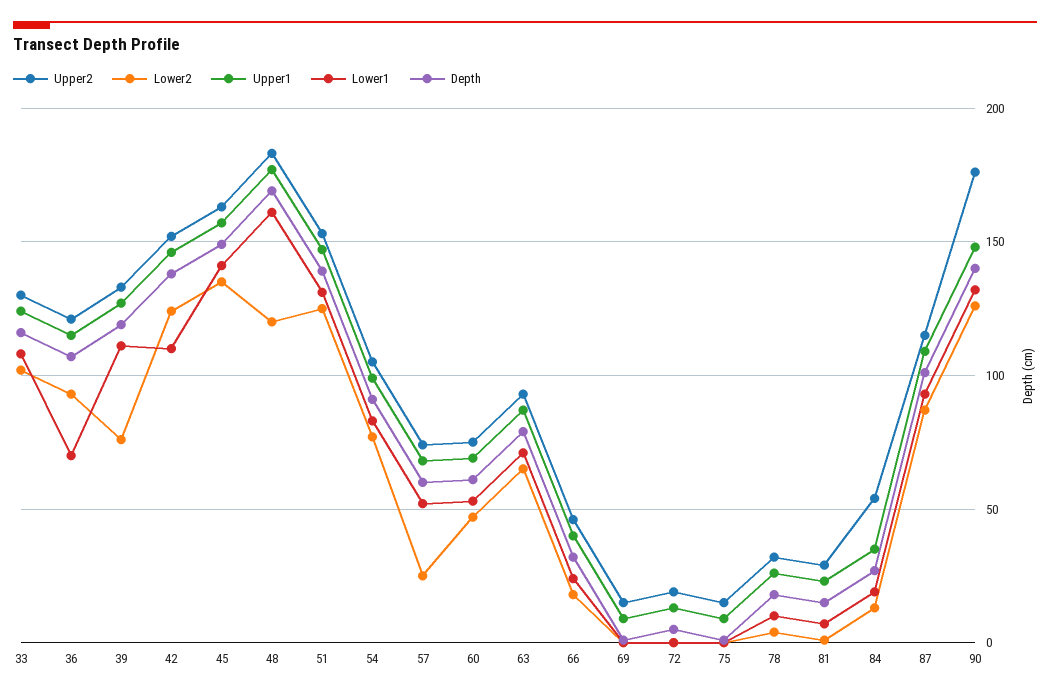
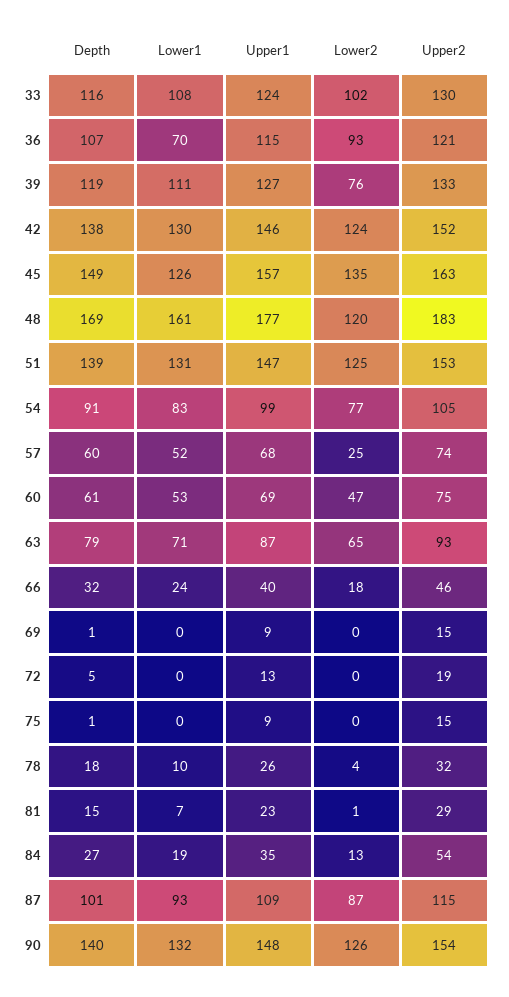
  {
    "Upper2": {
      "33": 130,
      "36": 121,
      "39": 133,
      "42": 152,
      "45": 163,
      "48": 183,
      "51": 153,
      "54": 105,
      "57": 74,
      "60": 75,
      "63": 93,
      "66": 46,
      "69": 15,
      "72": 19,
      "75": 15,
      "78": 32,
      "81": 29,
      "84": 54,
      "87": 115,
-     "90": 175
+     "90": 154
    },
    "Lower2": {
      "33": 102,
      "36": 93,
      "39": 76,
      "42": 124,
      "45": 135,
      "48": 120,
      "51": 125,
      "54": 77,
      "57": 25,
      "60": 47,
      "63": 65,
      "66": 18,
      "69": 0,
      "72": 0,
      "75": 0,
      "78": 4,
      "81": 1,
      "84": 13,
      "87": 87,
      "90": 126
    },
    "Upper1": {
      "33": 124,
      "36": 115,
      "39": 127,
      "42": 146,
      "45": 157,
      "48": 177,
      "51": 147,
      "54": 99,
      "57": 68,
      "60": 69,
      "63": 87,
      "66": 40,
      "69": 9,
      "72": 13,
      "75": 9,
      "78": 26,
      "81": 23,
      "84": 35,
      "87": 109,
      "90": 148
    },
    "Lower1": {
      "33": 108,
      "36": 70,
      "39": 111,
-     "42": 110,
+     "42": 130,
-     "45": 140,
+     "45": 126,
      "48": 161,
      "51": 131,
      "54": 83,
      "57": 52,
      "60": 53,
      "63": 71,
      "66": 24,
      "69": 0,
      "72": 0,
      "75": 0,
      "78": 10,
      "81": 7,
      "84": 19,
      "87": 93,
      "90": 132
    },
    "Depth": {
      "33": 116,
      "36": 107,
      "39": 119,
      "42": 138,
      "45": 149,
      "48": 169,
      "51": 139,
      "54": 91,
      "57": 60,
      "60": 61,
      "63": 79,
      "66": 32,
      "69": 1,
      "72": 5,
      "75": 1,
      "78": 18,
      "81": 15,
      "84": 27,
      "87": 101,
      "90": 140
    }
  }

